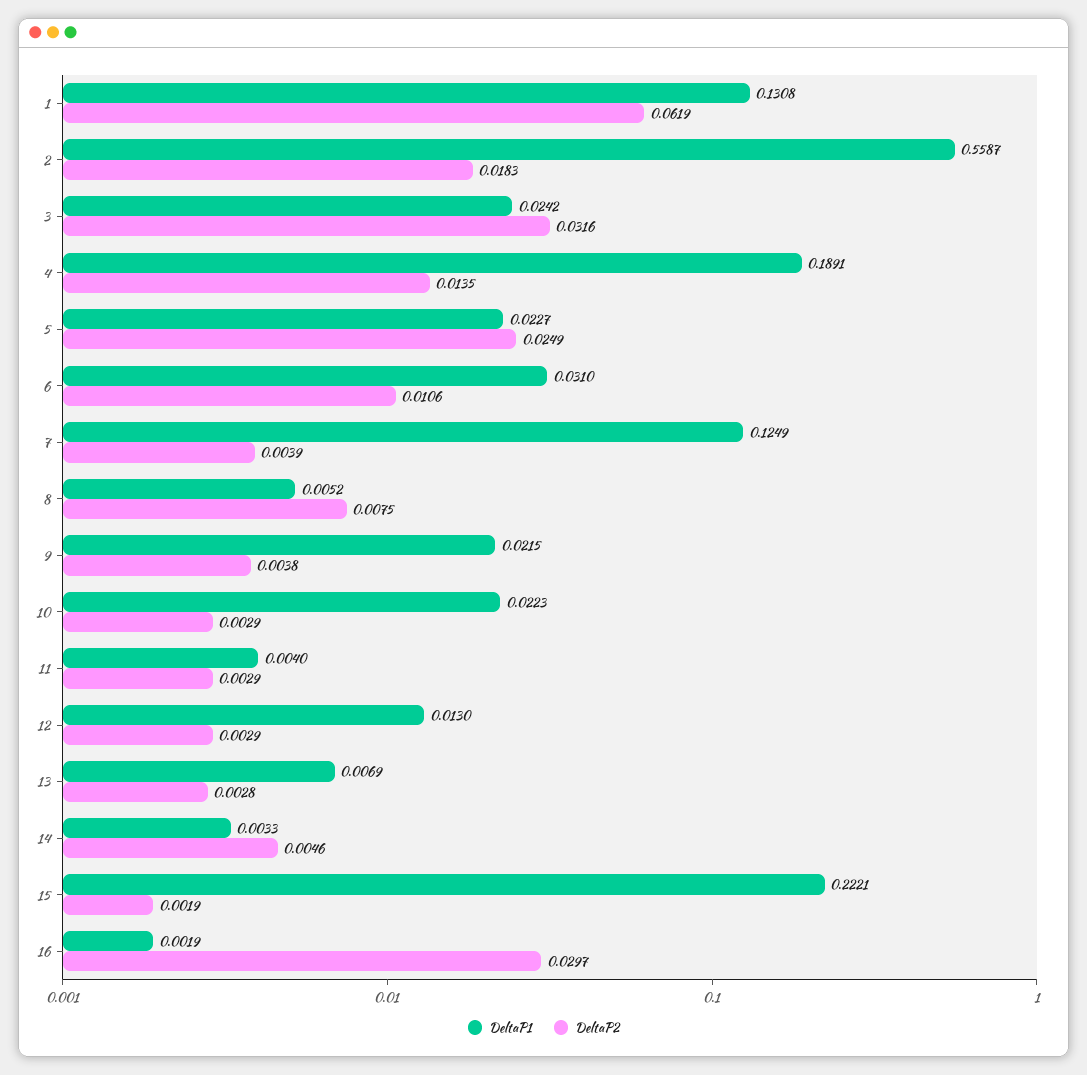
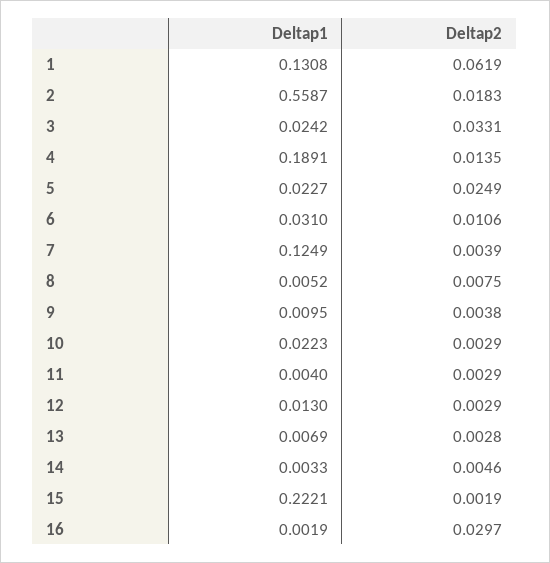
  {
    "DeltaP1": {
      "1": 0.1308,
      "2": 0.5587,
      "3": 0.0242,
      "4": 0.1891,
      "5": 0.0227,
      "6": 0.031,
      "7": 0.1249,
      "8": 0.0052,
-     "9": 0.0215,
+     "9": 0.0095,
      "10": 0.0223,
      "11": 0.004,
      "12": 0.013,
      "13": 0.0069,
      "14": 0.0033,
      "15": 0.2221,
      "16": 0.0019
    },
    "DeltaP2": {
      "1": 0.0619,
      "2": 0.0183,
-     "3": 0.0316,
+     "3": 0.0331,
      "4": 0.0135,
      "5": 0.0249,
      "6": 0.0106,
      "7": 0.0039,
      "8": 0.0075,
      "9": 0.0038,
      "10": 0.0029,
      "11": 0.0029,
      "12": 0.0029,
      "13": 0.0028,
      "14": 0.0046,
      "15": 0.0019,
      "16": 0.0297
    }
  }

